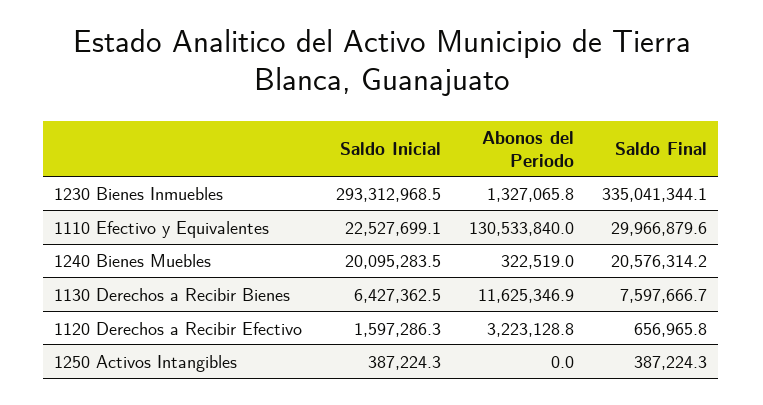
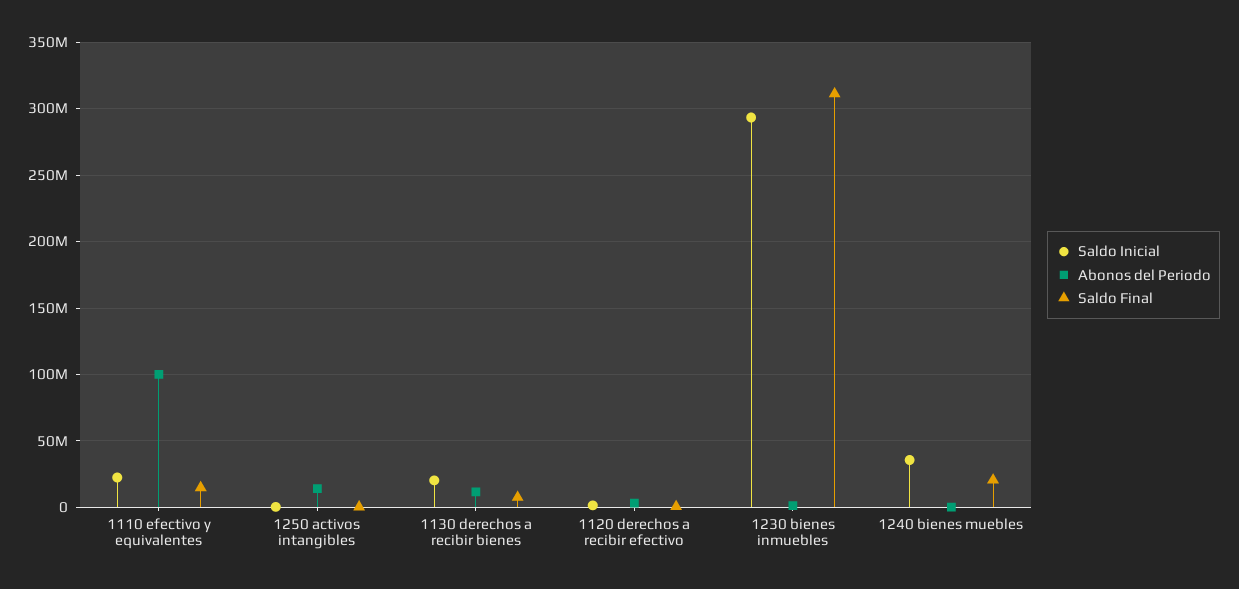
  {
    "Saldo Inicial": {
      "1230 Bienes Inmuebles": 293312968.5,
      "1110 Efectivo y Equivalentes": 22527699.1,
-     "1240 Bienes Muebles": 20095283.5,
+     "1240 Bienes Muebles": 35000000,
-     "1130 Derechos a Recibir Bienes": 6427362.5,
+     "1130 Derechos a Recibir Bienes": 20000000,
      "1120 Derechos a Recibir Efectivo": 1597286.3,
      "1250 Activos Intangibles": 387224.3
    },
    "Abonos del Periodo": {
      "1230 Bienes Inmuebles": 1327065.8,
-     "1110 Efectivo y Equivalentes": 130533840,
+     "1110 Efectivo y Equivalentes": 100000000,
      "1240 Bienes Muebles": 322519,
      "1130 Derechos a Recibir Bienes": 11625346.9,
      "1120 Derechos a Recibir Efectivo": 3223128.8,
-     "1250 Activos Intangibles": 0
+     "1250 Activos Intangibles": 15000000
    },
    "Saldo Final": {
-     "1230 Bienes Inmuebles": 335041344.1,
+     "1230 Bienes Inmuebles": 310000000,
-     "1110 Efectivo y Equivalentes": 29966879.6,
+     "1110 Efectivo y Equivalentes": 15000000,
      "1240 Bienes Muebles": 20576314.2,
      "1130 Derechos a Recibir Bienes": 7597666.7,
      "1120 Derechos a Recibir Efectivo": 656965.8,
      "1250 Activos Intangibles": 387224.3
    }
  }

